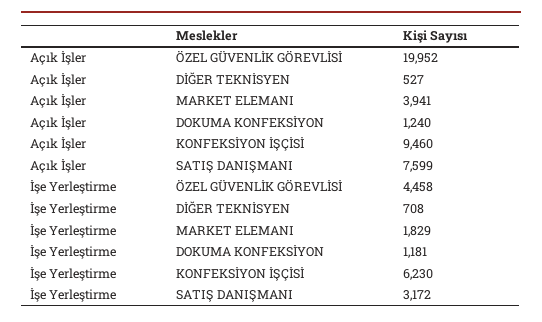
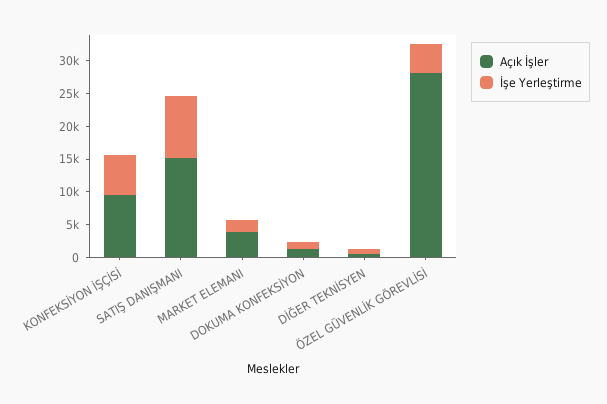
  {
    "Açık İşler": {
-     "ÖZEL GÜVENLİK GÖREVLİSİ": 19952,
+     "ÖZEL GÜVENLİK GÖREVLİSİ": 27500,
      "DİĞER TEKNİSYEN": 527,
      "MARKET ELEMANI": 3941,
      "DOKUMA KONFEKSİYON": 1240,
      "KONFEKSİYON İŞÇİSİ": 9460,
-     "SATIŞ DANIŞMANI": 7599
+     "SATIŞ DANIŞMANI": 15000
    },
    "İşe Yerleştirme": {
      "ÖZEL GÜVENLİK GÖREVLİSİ": 4458,
      "DİĞER TEKNİSYEN": 708,
      "MARKET ELEMANI": 1829,
      "DOKUMA KONFEKSİYON": 1181,
      "KONFEKSİYON İŞÇİSİ": 6230,
-     "SATIŞ DANIŞMANI": 3172
+     "SATIŞ DANIŞMANI": 10000
    }
  }

